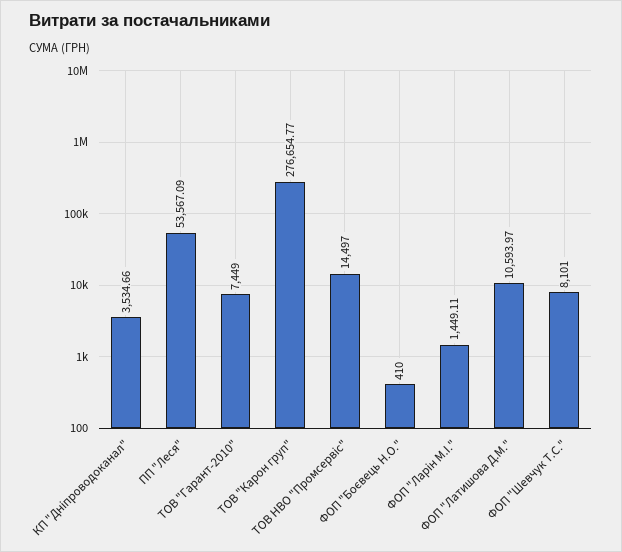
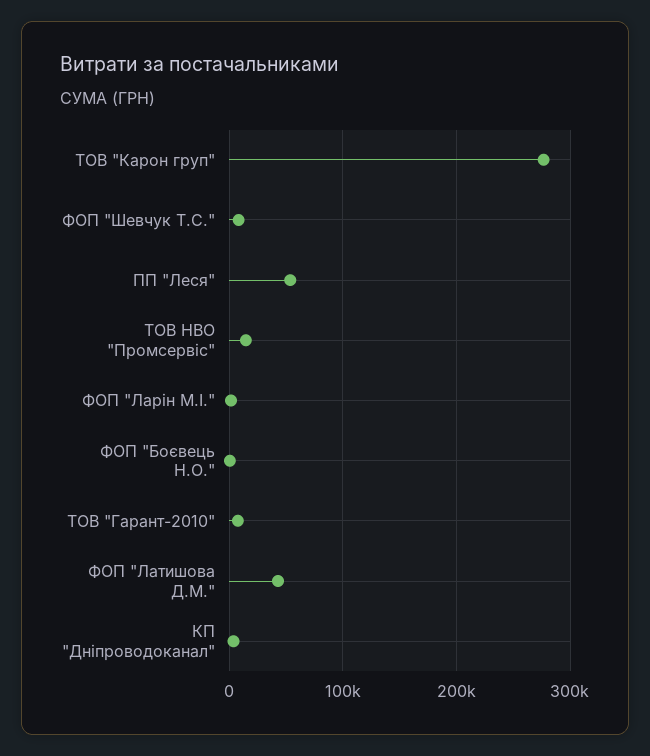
  {
    "КП \"Дніпроводоканал\"": 3534.66,
    "ПП \"Леся\"": 53567.09,
    "ТОВ \"Гарант-2010\"": 7449,
    "ТОВ \"Карон груп\"": 276654.77,
    "ТОВ НВО \"Промсервіс\"": 14497,
    "ФОП \"Боєвець Н.О.\"": 410,
    "ФОП \"Ларін М.І.\"": 1449.11,
-   "ФОП \"Латишова Д.М.\"": 10593.97,
+   "ФОП \"Латишова Д.М.\"": 40000,
    "ФОП \"Шевчук Т.С.\"": 8101
  }

